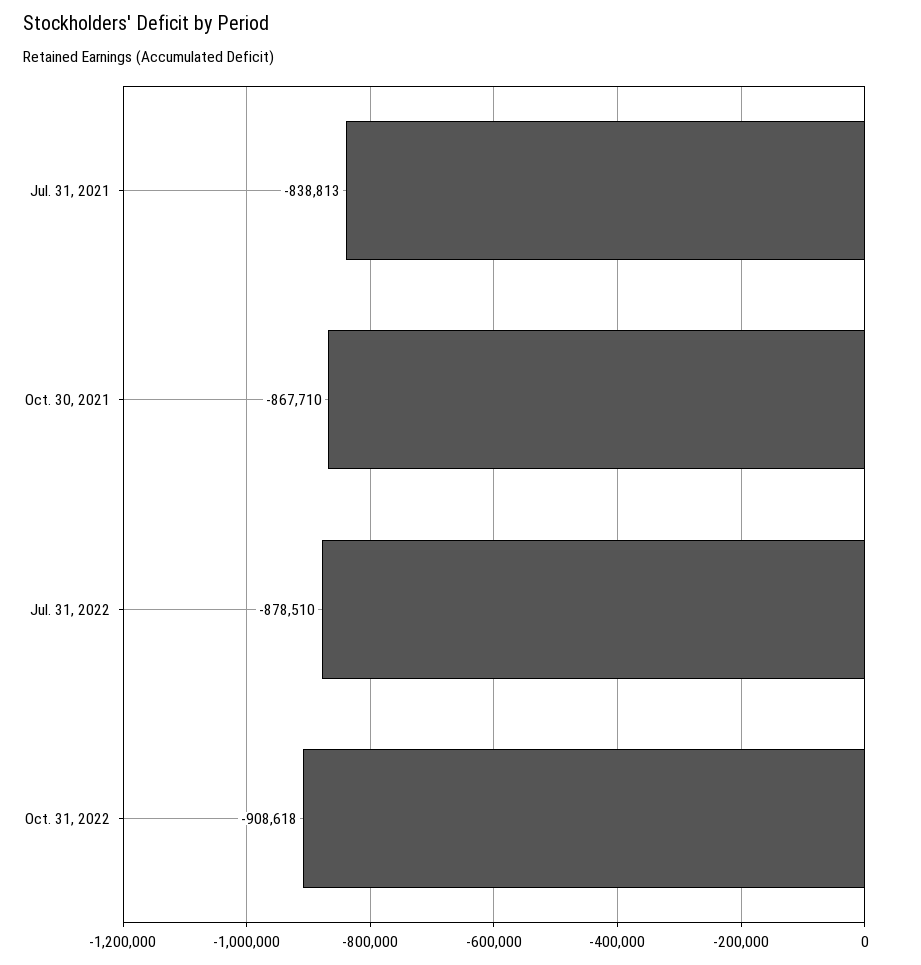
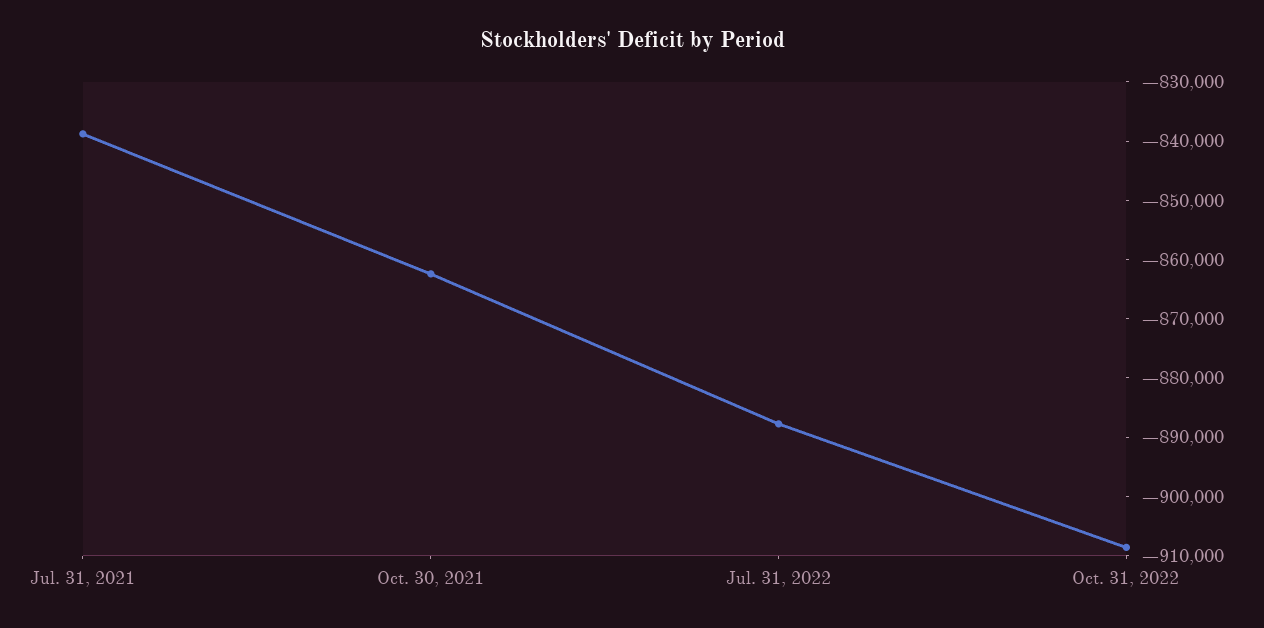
  {
    "Jul. 31, 2021": -838813,
-   "Oct. 30, 2021": -867710,
+   "Oct. 30, 2021": -862000,
-   "Jul. 31, 2022": -878510,
+   "Jul. 31, 2022": -888000,
    "Oct. 31, 2022": -908618
  }

